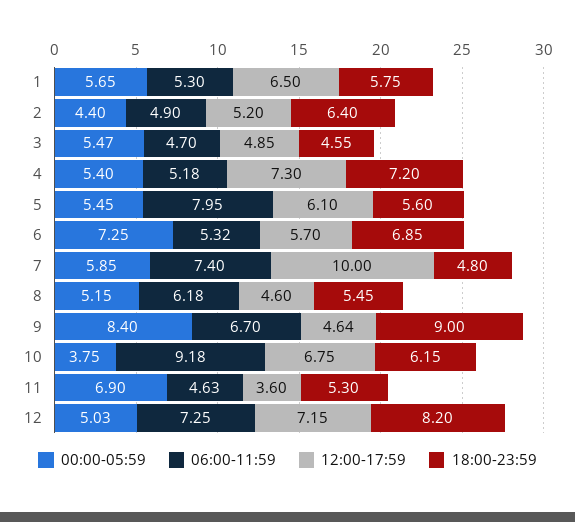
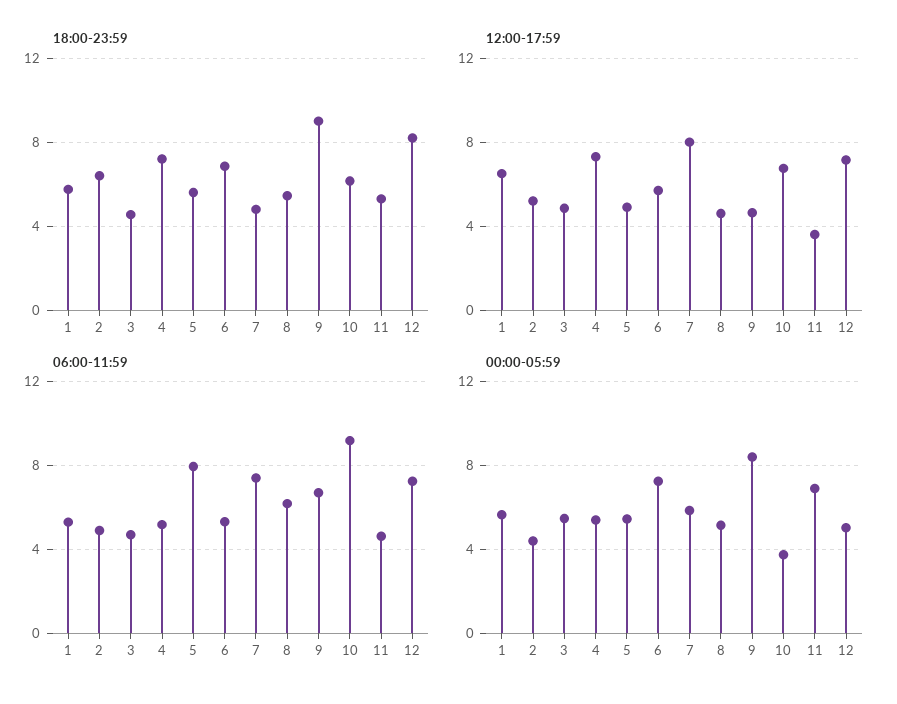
  {
    "00:00-05:59": {
      "1": 5.65,
      "2": 4.4,
      "3": 5.47,
      "4": 5.4,
      "5": 5.45,
      "6": 7.25,
      "7": 5.85,
      "8": 5.15,
      "9": 8.4,
      "10": 3.75,
      "11": 6.9,
      "12": 5.03
    },
    "06:00-11:59": {
      "1": 5.3,
      "2": 4.9,
      "3": 4.7,
      "4": 5.18,
      "5": 7.95,
      "6": 5.32,
      "7": 7.4,
      "8": 6.18,
      "9": 6.7,
      "10": 9.18,
      "11": 4.63,
      "12": 7.25
    },
    "12:00-17:59": {
      "1": 6.5,
      "2": 5.2,
      "3": 4.85,
      "4": 7.3,
-     "5": 6.1,
+     "5": 5,
      "6": 5.7,
-     "7": 10,
+     "7": 8,
      "8": 4.6,
      "9": 4.64,
      "10": 6.75,
      "11": 3.6,
      "12": 7.15
    },
    "18:00-23:59": {
      "1": 5.75,
      "2": 6.4,
      "3": 4.55,
      "4": 7.2,
      "5": 5.6,
      "6": 6.85,
      "7": 4.8,
      "8": 5.45,
      "9": 9,
      "10": 6.15,
      "11": 5.3,
      "12": 8.2
    }
  }

